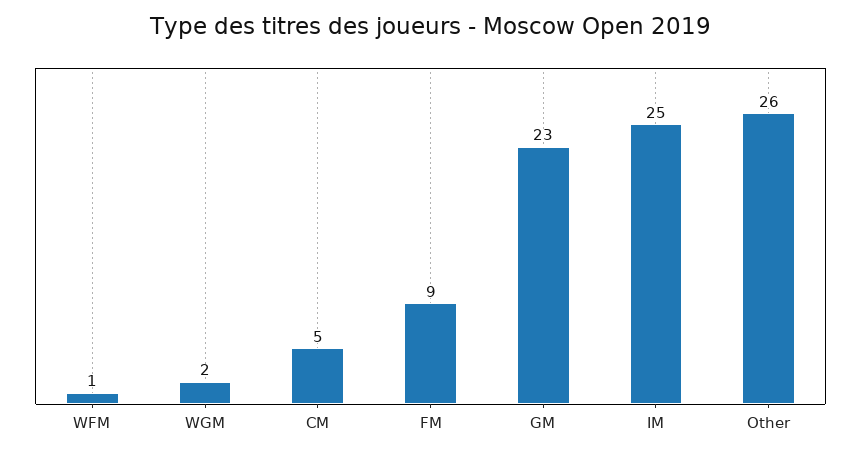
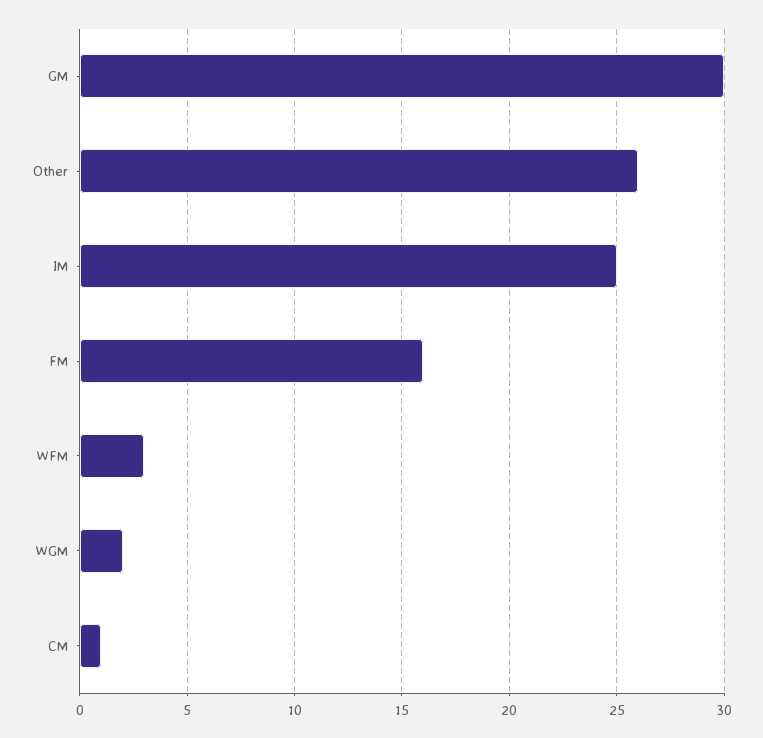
  {
-   "WFM": 1,
+   "WFM": 3,
    "WGM": 2,
-   "CM": 5,
+   "CM": 1,
-   "FM": 9,
+   "FM": 16,
-   "GM": 23,
+   "GM": 30,
    "IM": 25,
    "Other": 26
  }

